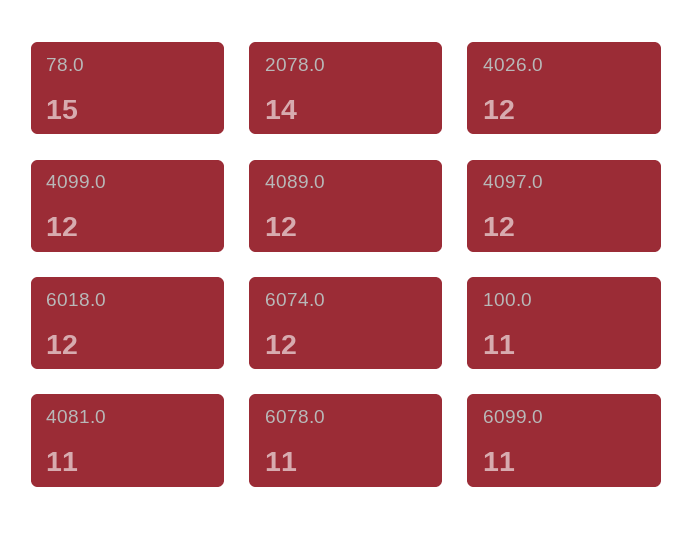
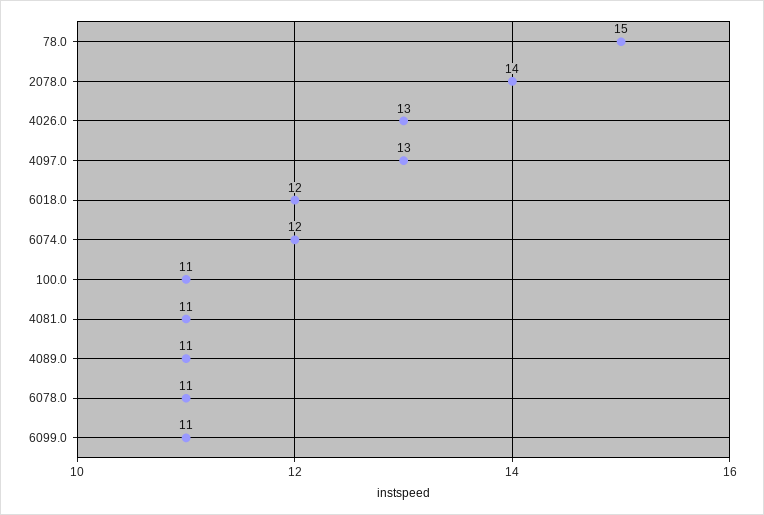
  {
    "78.0": 15,
    "2078.0": 14,
-   "4026.0": 12,
+   "4026.0": 13,
-   "4099.0": 12,
-   "4089.0": 12,
+   "4089.0": 11,
-   "4097.0": 12,
+   "4097.0": 13,
    "6018.0": 12,
    "6074.0": 12,
    "100.0": 11,
    "4081.0": 11,
    "6078.0": 11,
    "6099.0": 11
  }

